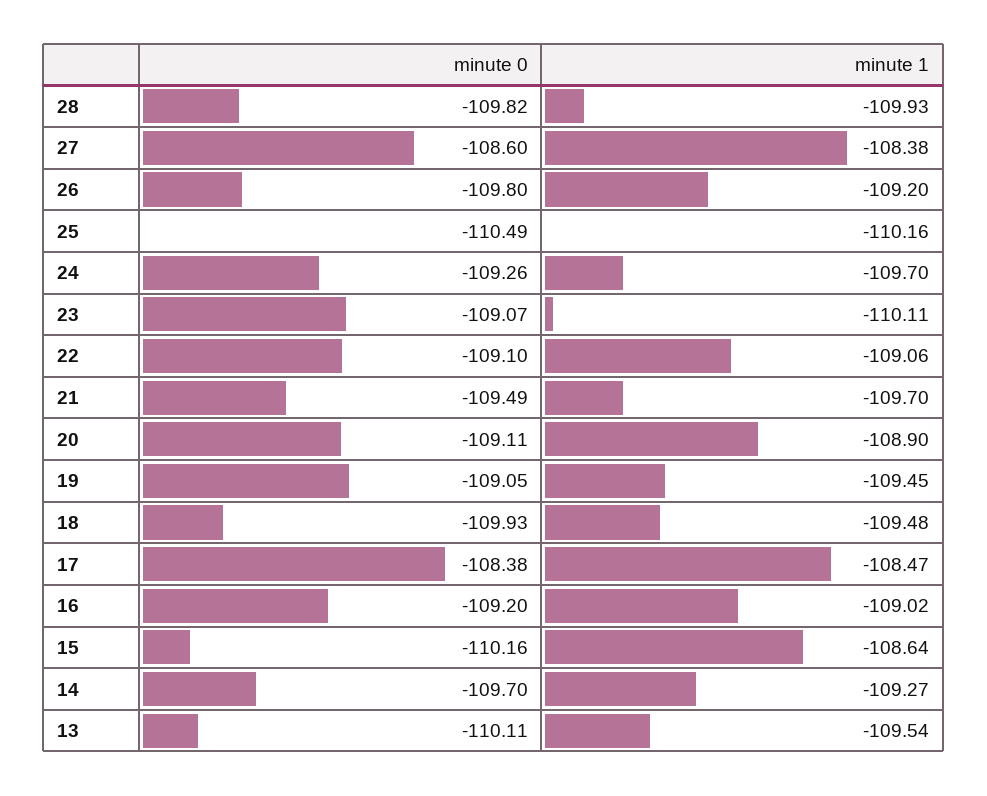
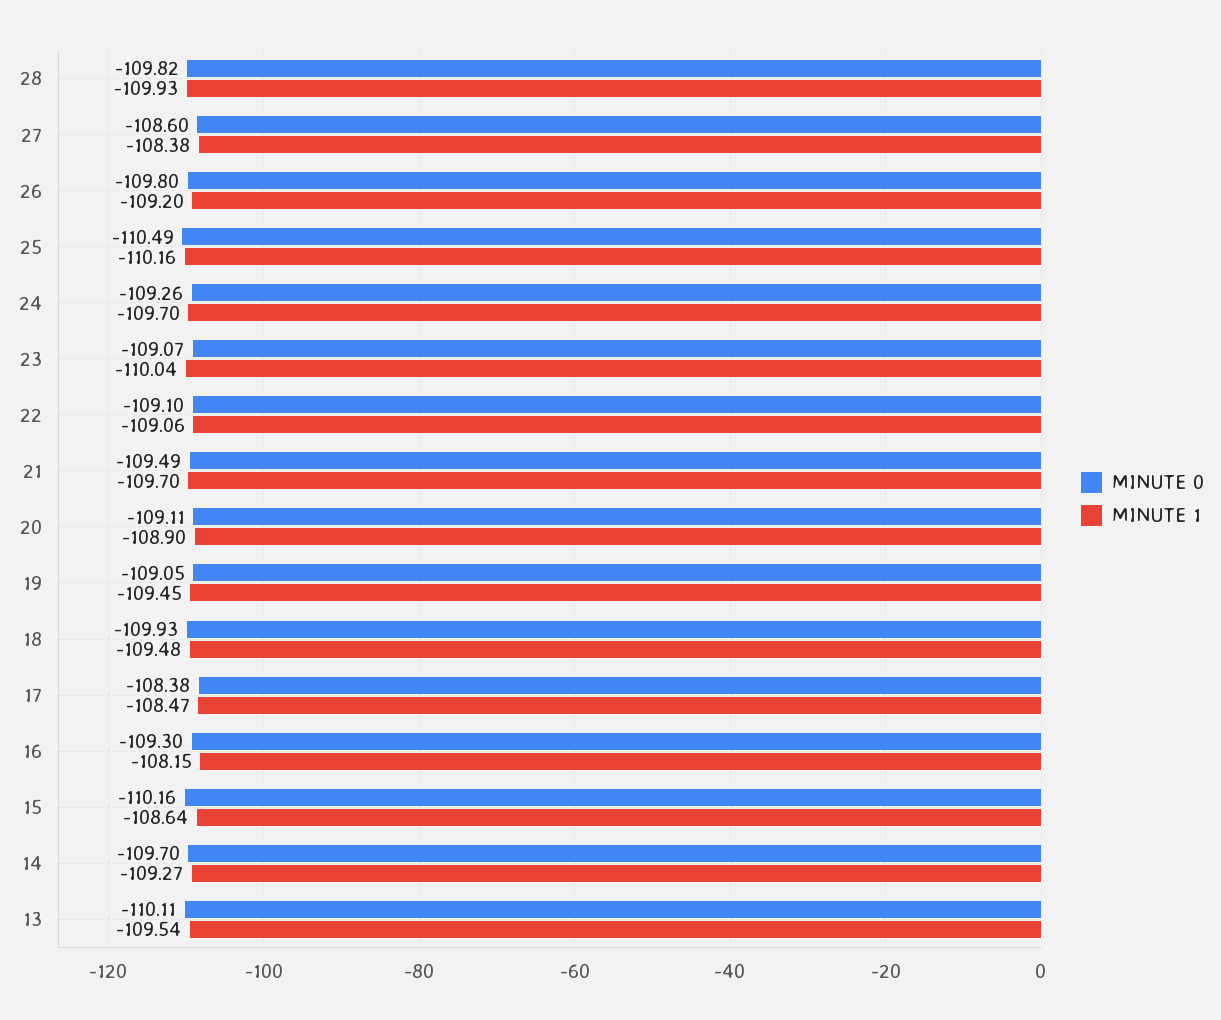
  {
    "minute 0": {
      "28": -109.82,
      "27": -108.6,
      "26": -109.8,
      "25": -110.49,
      "24": -109.26,
      "23": -109.07,
      "22": -109.1,
      "21": -109.49,
      "20": -109.11,
      "19": -109.05,
      "18": -109.93,
      "17": -108.38,
-     "16": -109.2,
+     "16": -109.3,
      "15": -110.16,
      "14": -109.7,
      "13": -110.11
    },
    "minute 1": {
      "28": -109.93,
      "27": -108.38,
      "26": -109.2,
      "25": -110.16,
      "24": -109.7,
-     "23": -110.11,
+     "23": -110.04,
      "22": -109.06,
      "21": -109.7,
      "20": -108.9,
      "19": -109.45,
      "18": -109.48,
      "17": -108.47,
-     "16": -109.02,
+     "16": -108.15,
      "15": -108.64,
      "14": -109.27,
      "13": -109.54
    }
  }

